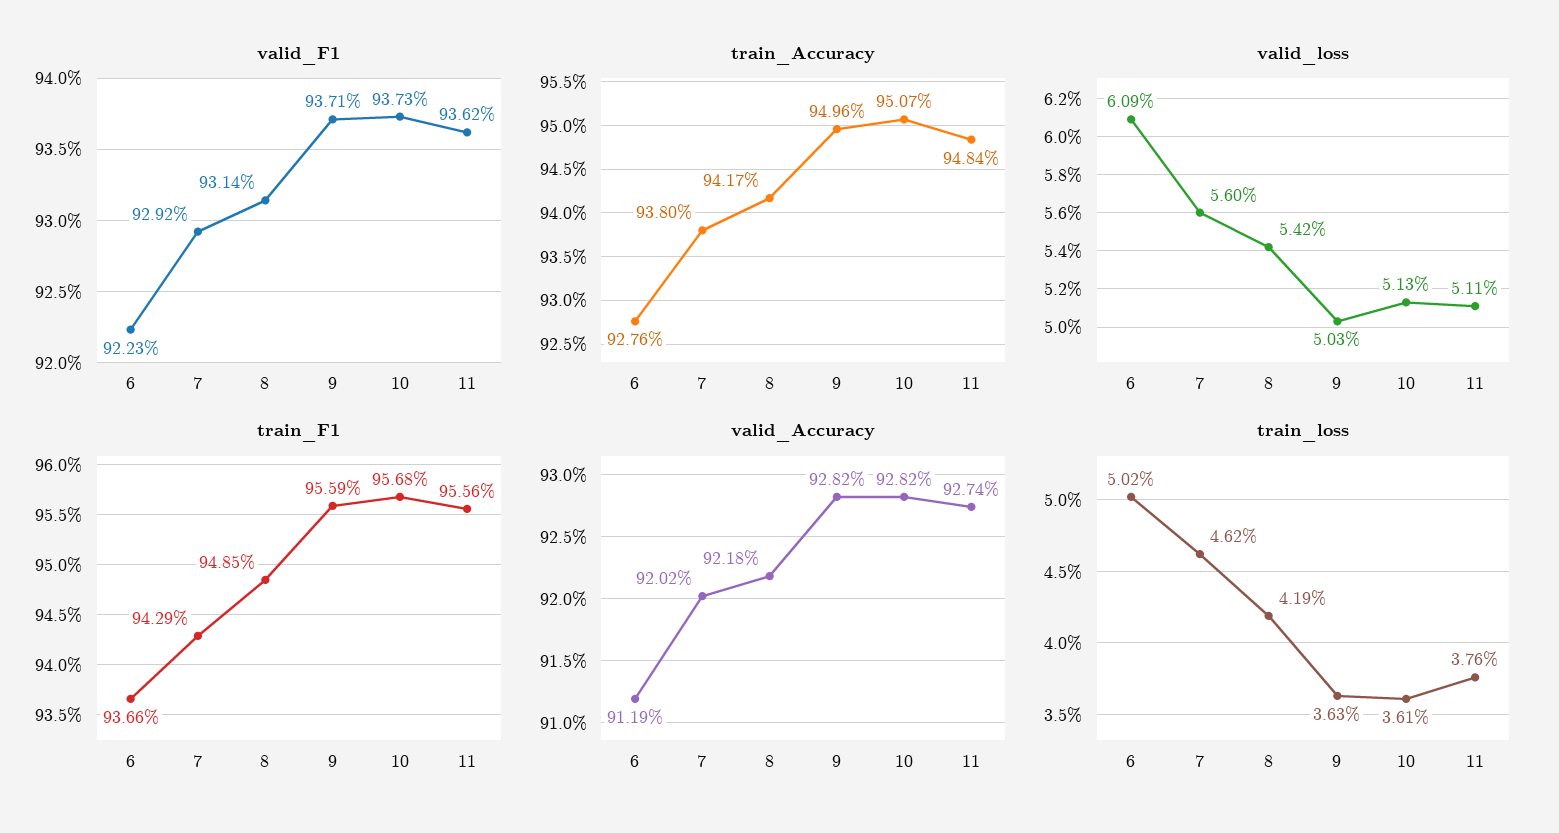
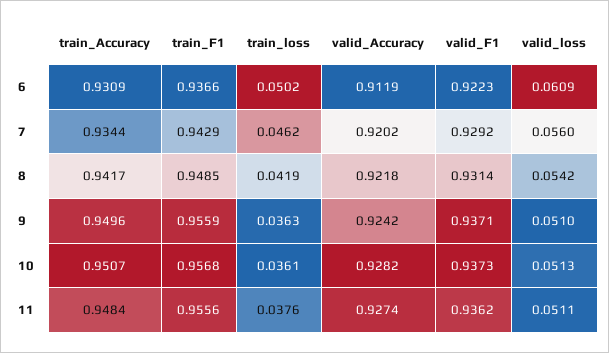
  {
    "valid_F1": {
      "6": 0.9223,
      "7": 0.9292,
      "8": 0.9314,
      "9": 0.9371,
      "10": 0.9373,
      "11": 0.9362
    },
    "train_Accuracy": {
-     "6": 0.9276,
+     "6": 0.9309,
-     "7": 0.938,
+     "7": 0.9344,
      "8": 0.9417,
      "9": 0.9496,
      "10": 0.9507,
      "11": 0.9484
    },
    "valid_loss": {
      "6": 0.0609,
      "7": 0.056,
      "8": 0.0542,
-     "9": 0.0503,
+     "9": 0.051,
      "10": 0.0513,
      "11": 0.0511
    },
    "train_F1": {
      "6": 0.9366,
      "7": 0.9429,
      "8": 0.9485,
      "9": 0.9559,
      "10": 0.9568,
      "11": 0.9556
    },
    "valid_Accuracy": {
      "6": 0.9119,
      "7": 0.9202,
      "8": 0.9218,
-     "9": 0.9282,
+     "9": 0.9242,
      "10": 0.9282,
      "11": 0.9274
    },
    "train_loss": {
      "6": 0.0502,
      "7": 0.0462,
      "8": 0.0419,
      "9": 0.0363,
      "10": 0.0361,
      "11": 0.0376
    }
  }

